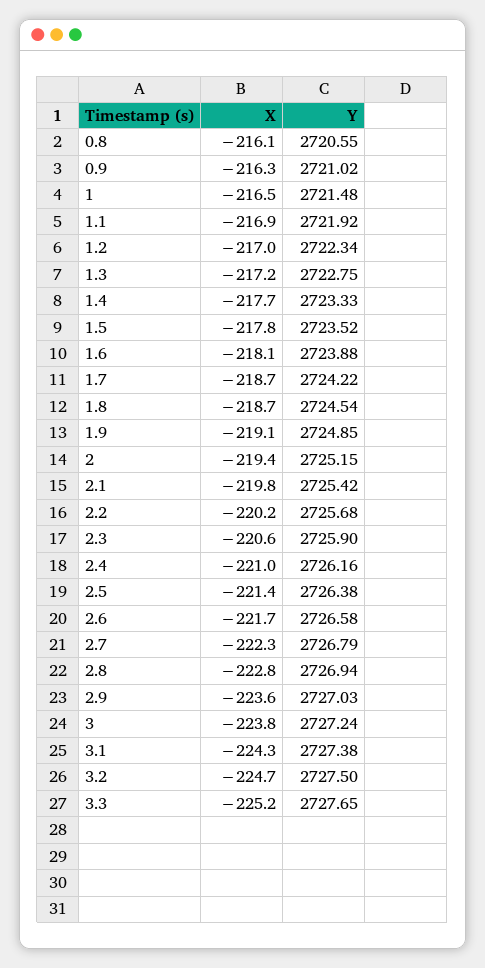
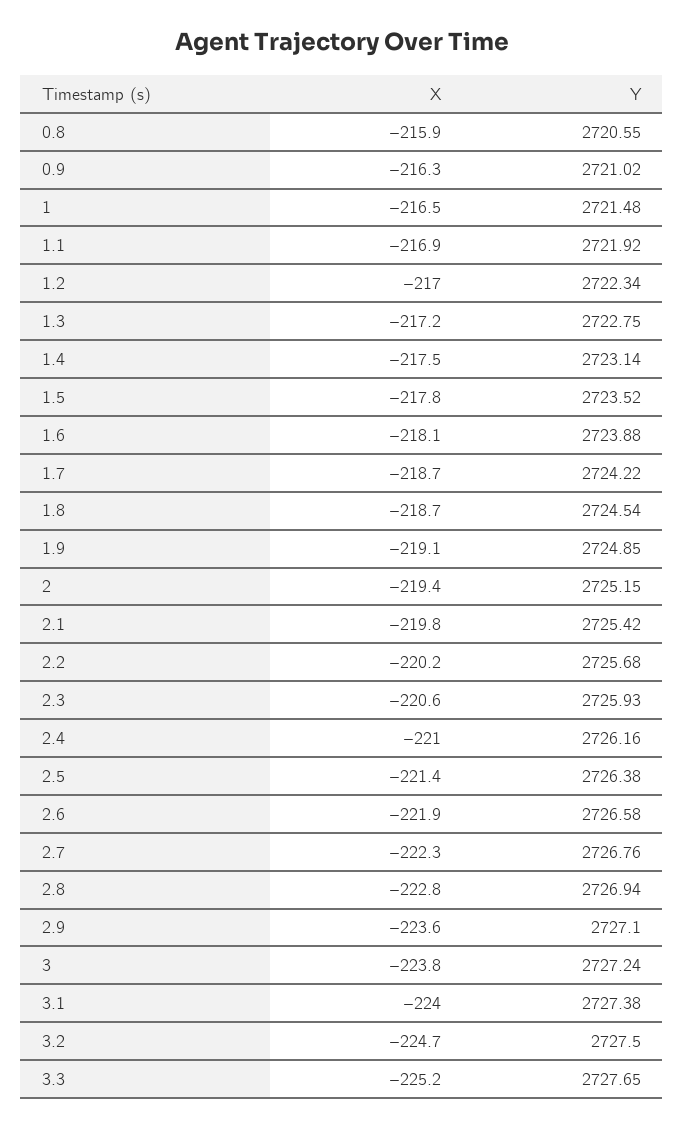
  {
    "X": {
-     "0.8": -216.1,
+     "0.8": -215.9,
      "0.9": -216.3,
      "1": -216.5,
      "1.1": -216.9,
      "1.2": -217,
      "1.3": -217.2,
-     "1.4": -217.7,
+     "1.4": -217.5,
      "1.5": -217.8,
      "1.6": -218.1,
      "1.7": -218.7,
      "1.8": -218.7,
      "1.9": -219.1,
      "2": -219.4,
      "2.1": -219.8,
      "2.2": -220.2,
      "2.3": -220.6,
      "2.4": -221,
      "2.5": -221.4,
-     "2.6": -221.7,
+     "2.6": -221.9,
      "2.7": -222.3,
      "2.8": -222.8,
      "2.9": -223.6,
      "3": -223.8,
-     "3.1": -224.3,
+     "3.1": -224,
      "3.2": -224.7,
      "3.3": -225.2
    },
    "Y": {
      "0.8": 2720.55,
      "0.9": 2721.02,
      "1": 2721.48,
      "1.1": 2721.92,
      "1.2": 2722.34,
      "1.3": 2722.75,
-     "1.4": 2723.33,
+     "1.4": 2723.14,
      "1.5": 2723.52,
      "1.6": 2723.88,
      "1.7": 2724.22,
      "1.8": 2724.54,
      "1.9": 2724.85,
      "2": 2725.15,
      "2.1": 2725.42,
      "2.2": 2725.68,
-     "2.3": 2725.9,
+     "2.3": 2725.93,
      "2.4": 2726.16,
      "2.5": 2726.38,
      "2.6": 2726.58,
-     "2.7": 2726.79,
+     "2.7": 2726.76,
      "2.8": 2726.94,
-     "2.9": 2727.03,
+     "2.9": 2727.1,
      "3": 2727.24,
      "3.1": 2727.38,
      "3.2": 2727.5,
      "3.3": 2727.65
    }
  }

